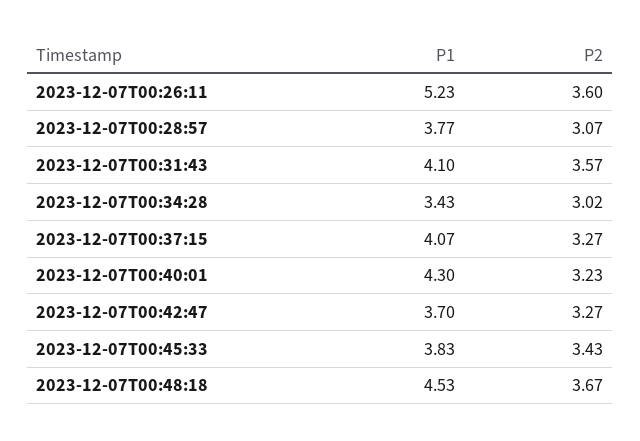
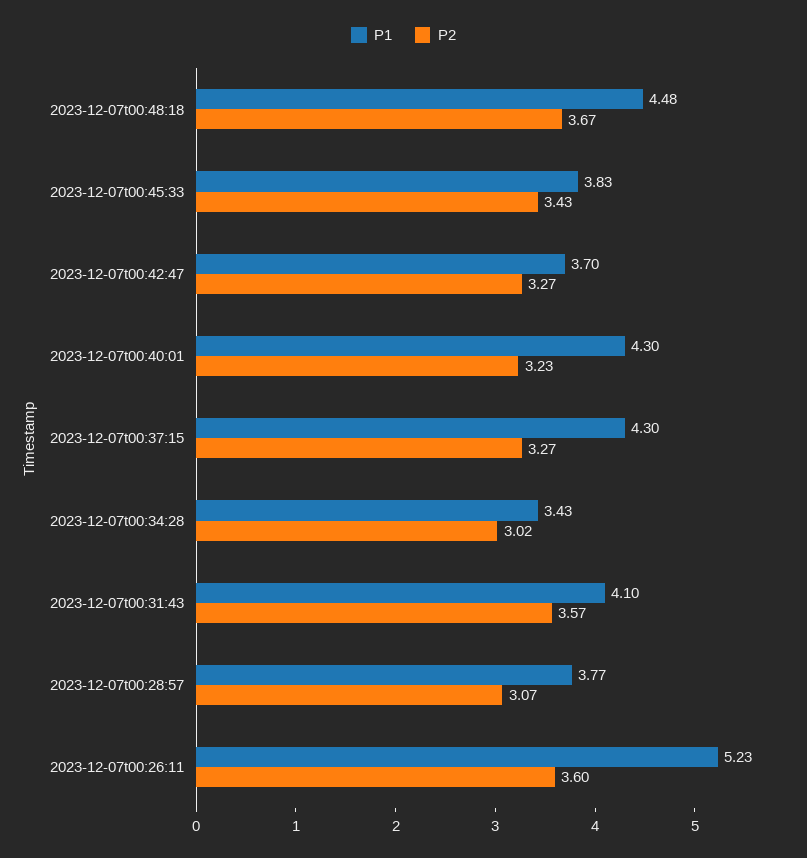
  {
    "P1": {
      "2023-12-07T00:26:11": 5.23,
      "2023-12-07T00:28:57": 3.77,
      "2023-12-07T00:31:43": 4.1,
      "2023-12-07T00:34:28": 3.43,
-     "2023-12-07T00:37:15": 4.07,
+     "2023-12-07T00:37:15": 4.3,
      "2023-12-07T00:40:01": 4.3,
      "2023-12-07T00:42:47": 3.7,
      "2023-12-07T00:45:33": 3.83,
-     "2023-12-07T00:48:18": 4.53
+     "2023-12-07T00:48:18": 4.48
    },
    "P2": {
      "2023-12-07T00:26:11": 3.6,
      "2023-12-07T00:28:57": 3.07,
      "2023-12-07T00:31:43": 3.57,
      "2023-12-07T00:34:28": 3.02,
      "2023-12-07T00:37:15": 3.27,
      "2023-12-07T00:40:01": 3.23,
      "2023-12-07T00:42:47": 3.27,
      "2023-12-07T00:45:33": 3.43,
      "2023-12-07T00:48:18": 3.67
    }
  }

